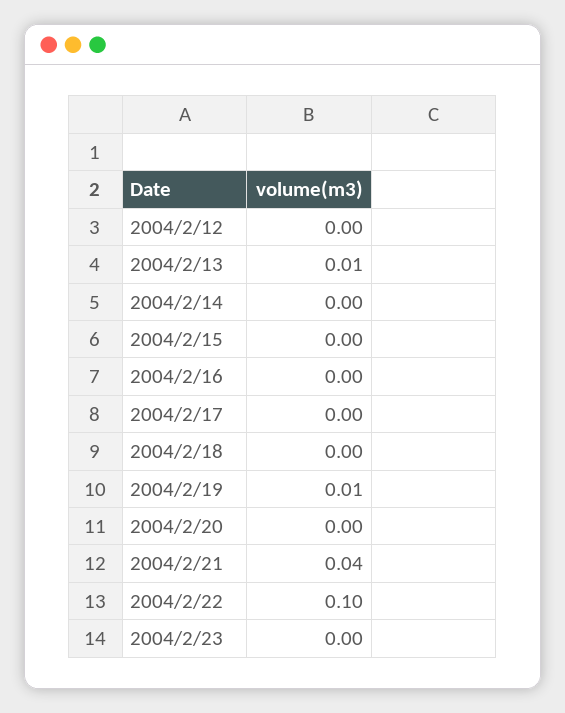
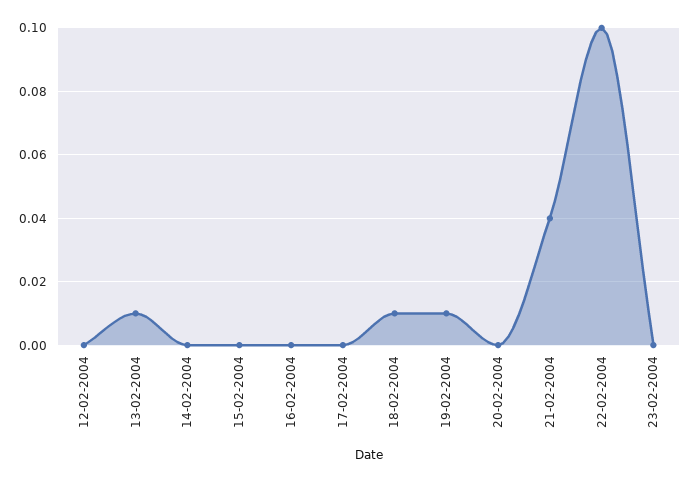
  {
    "2004/2/12": 0,
    "2004/2/13": 0.01,
    "2004/2/14": 0,
    "2004/2/15": 0,
    "2004/2/16": 0,
    "2004/2/17": 0,
-   "2004/2/18": 0,
+   "2004/2/18": 0.01,
    "2004/2/19": 0.01,
    "2004/2/20": 0,
    "2004/2/21": 0.04,
    "2004/2/22": 0.1,
    "2004/2/23": 0
  }

